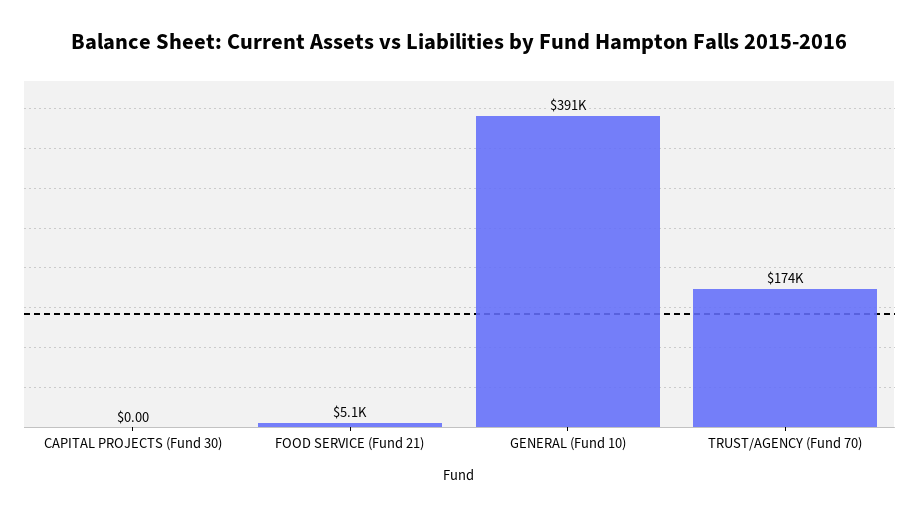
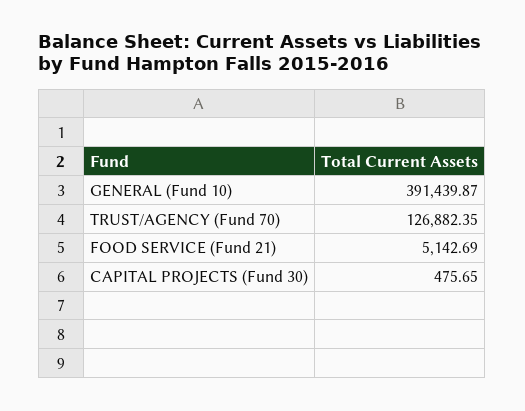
  {
-   "CAPITAL PROJECTS (Fund 30)": 0,
+   "CAPITAL PROJECTS (Fund 30)": 475.65,
    "FOOD SERVICE (Fund 21)": 5142.69,
    "GENERAL (Fund 10)": 391439.87,
-   "TRUST/AGENCY (Fund 70)": 174000
+   "TRUST/AGENCY (Fund 70)": 126882.35
  }

